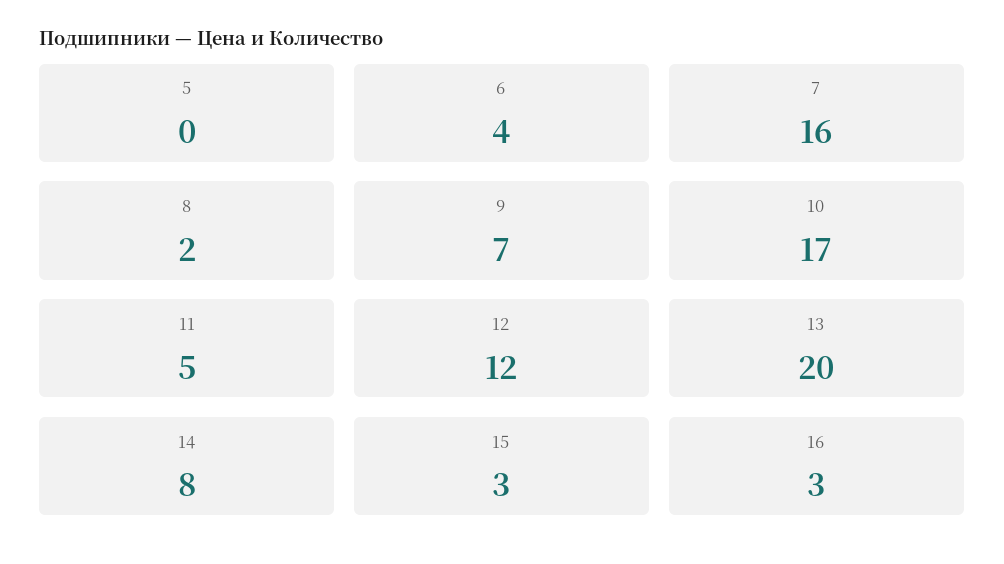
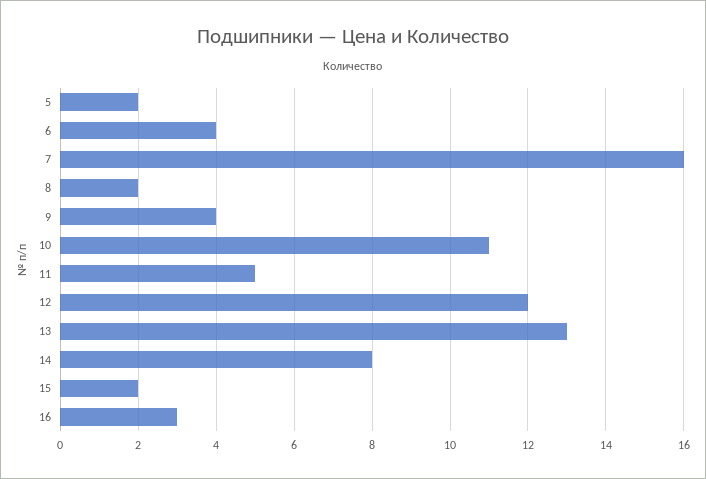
  {
-   "5": 0,
+   "5": 2,
    "6": 4,
    "7": 16,
    "8": 2,
-   "9": 7,
+   "9": 4,
-   "10": 17,
+   "10": 11,
    "11": 5,
    "12": 12,
-   "13": 20,
+   "13": 13,
    "14": 8,
-   "15": 3,
+   "15": 2,
    "16": 3
  }

